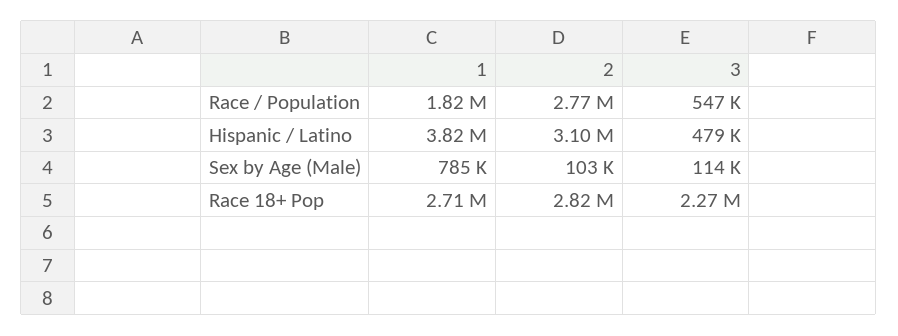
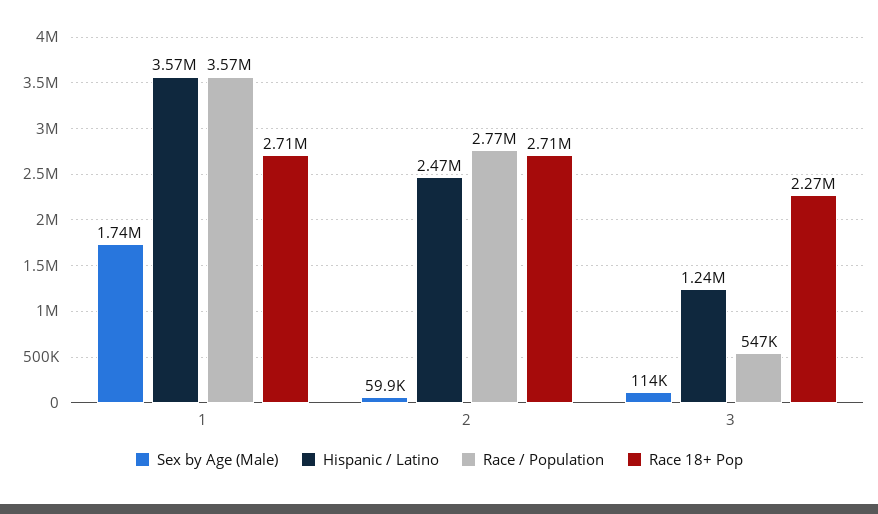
  {
    "Race / Population": {
-     "1": 1820000,
+     "1": 3570000,
      "2": 2770000,
      "3": 547000
    },
    "Hispanic / Latino": {
-     "1": 3820000,
+     "1": 3570000,
-     "2": 3100000,
+     "2": 2470000,
-     "3": 479000
+     "3": 1240000
    },
    "Sex by Age (Male)": {
-     "1": 785000,
+     "1": 1740000,
-     "2": 103000,
+     "2": 59900,
      "3": 114000
    },
    "Race 18+ Pop": {
      "1": 2710000,
-     "2": 2820000,
+     "2": 2710000,
      "3": 2270000
    }
  }

